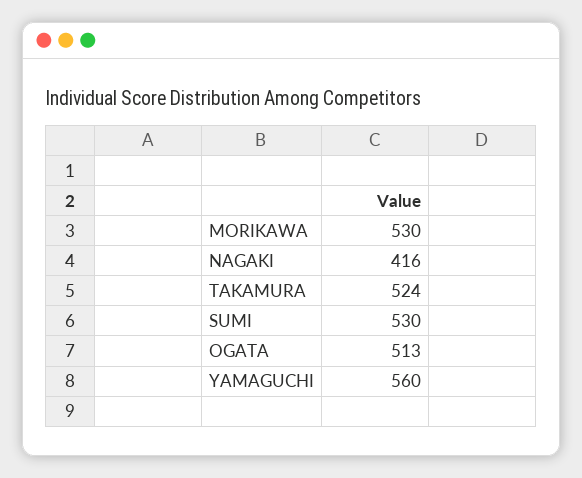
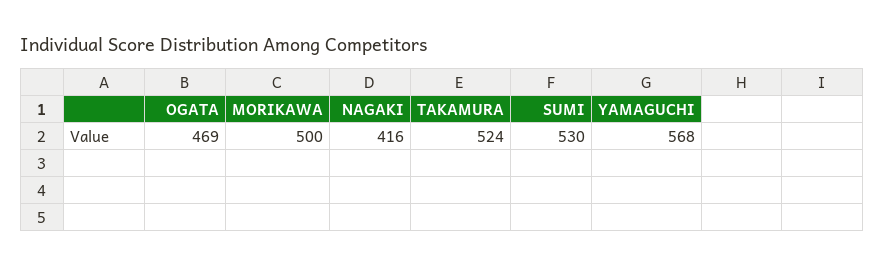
  {
-   "MORIKAWA": 530,
+   "MORIKAWA": 500,
    "NAGAKI": 416,
    "TAKAMURA": 524,
    "SUMI": 530,
-   "OGATA": 513,
+   "OGATA": 469,
-   "YAMAGUCHI": 560
+   "YAMAGUCHI": 568
  }

